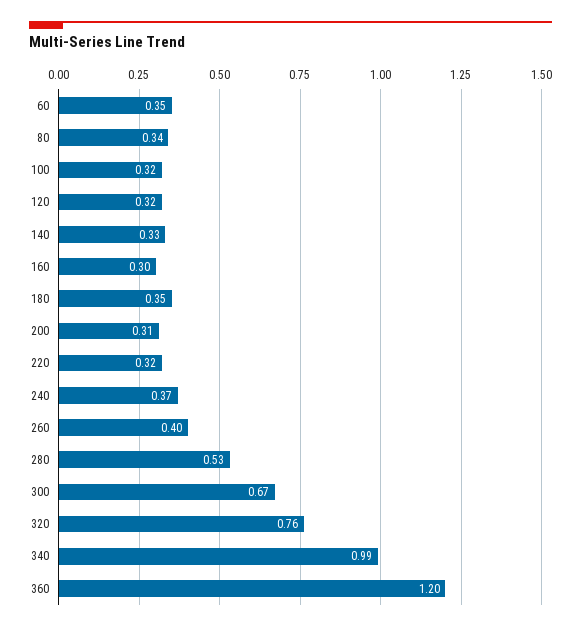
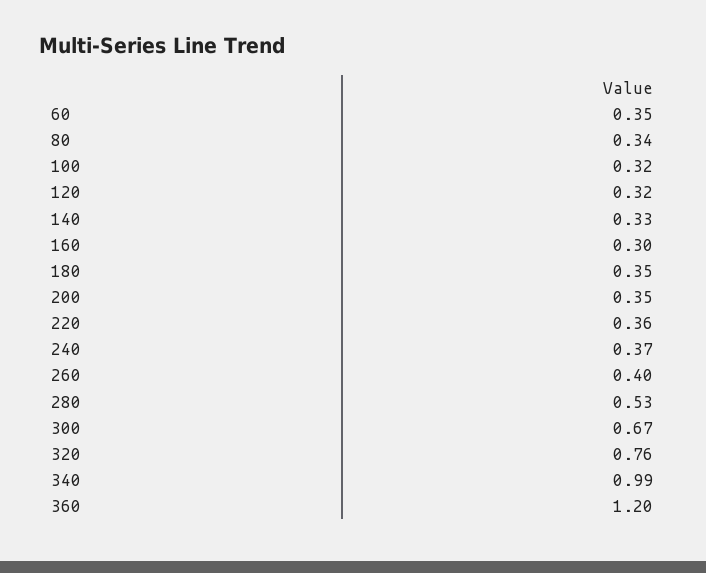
  {
    "60": 0.35,
    "80": 0.34,
    "100": 0.32,
    "120": 0.32,
    "140": 0.33,
    "160": 0.3,
    "180": 0.35,
-   "200": 0.31,
+   "200": 0.35,
-   "220": 0.32,
+   "220": 0.36,
    "240": 0.37,
    "260": 0.4,
    "280": 0.53,
    "300": 0.67,
    "320": 0.76,
    "340": 0.99,
    "360": 1.2
  }

